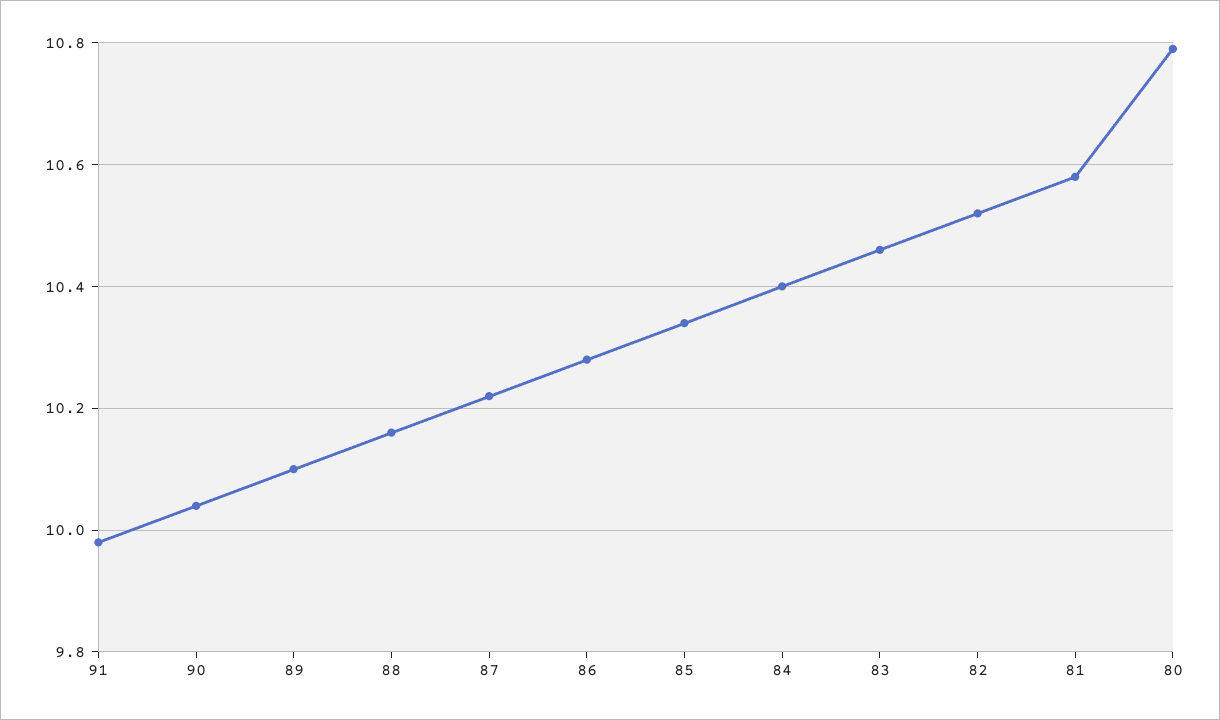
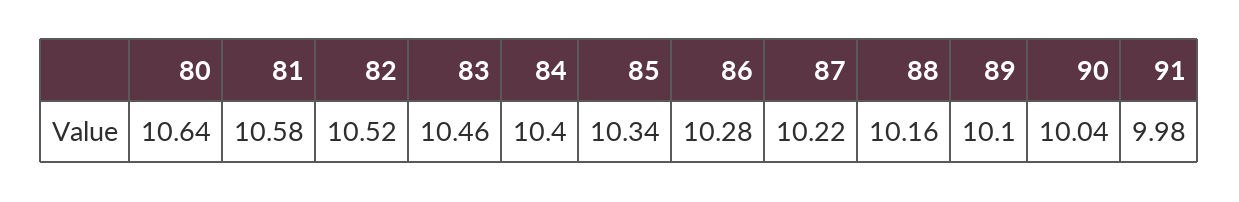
  {
    "91": 9.98,
    "90": 10.04,
    "89": 10.1,
    "88": 10.16,
    "87": 10.22,
    "86": 10.28,
    "85": 10.34,
    "84": 10.4,
    "83": 10.46,
    "82": 10.52,
    "81": 10.58,
-   "80": 10.8
+   "80": 10.64
  }

